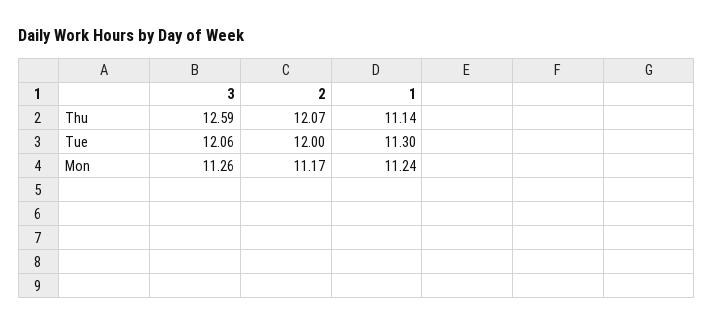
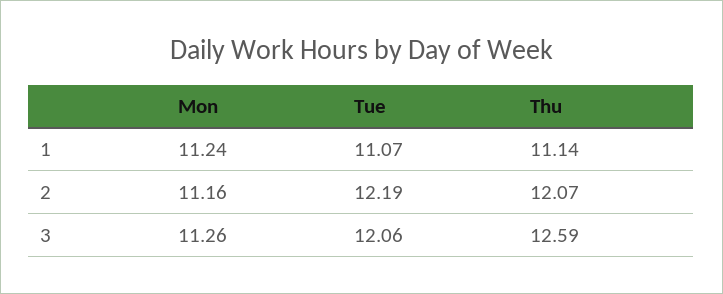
  {
    "3": {
      "Thu": 12.59,
      "Tue": 12.06,
      "Mon": 11.26
    },
    "2": {
      "Thu": 12.07,
-     "Tue": 12,
+     "Tue": 12.19,
-     "Mon": 11.17
+     "Mon": 11.16
    },
    "1": {
      "Thu": 11.14,
-     "Tue": 11.3,
+     "Tue": 11.07,
      "Mon": 11.24
    }
  }

